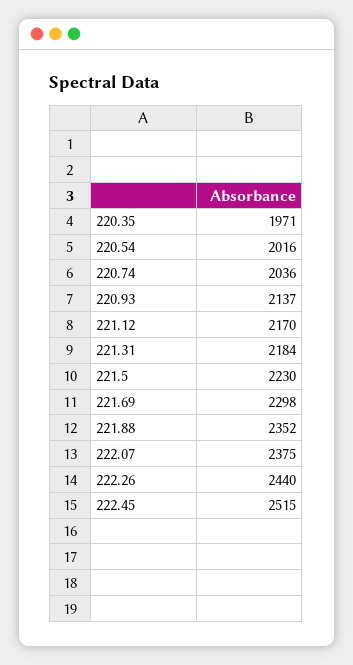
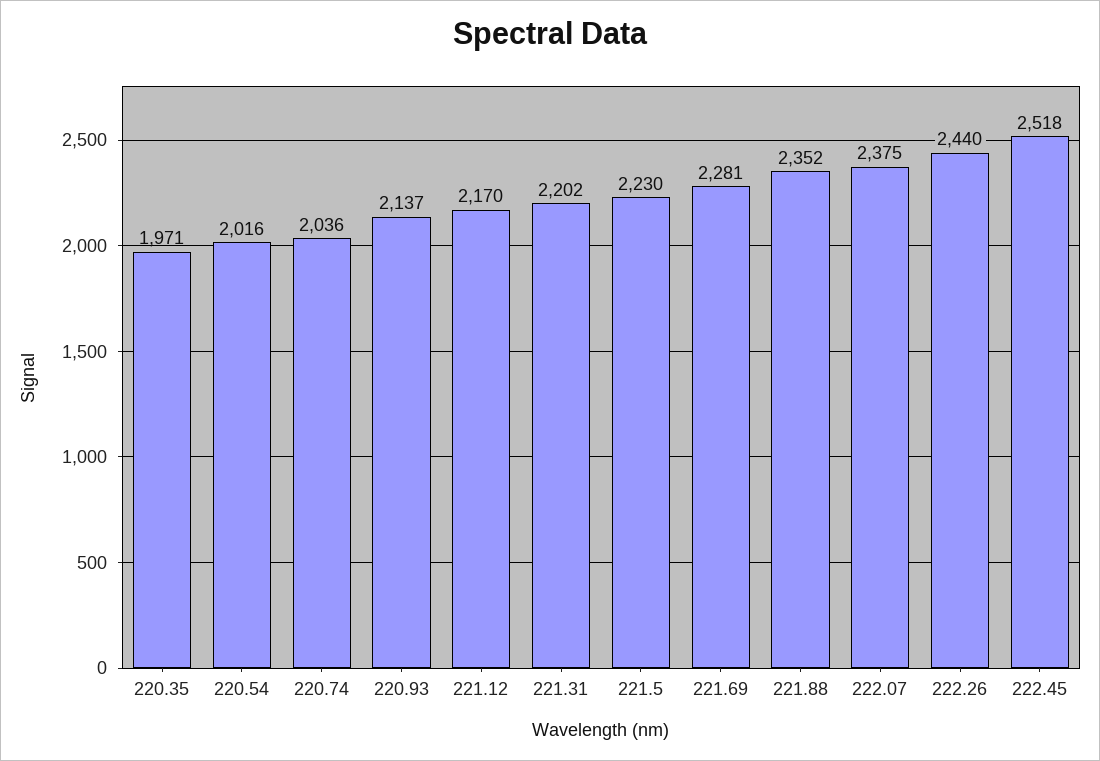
  {
    "220.35": 1971,
    "220.54": 2016,
    "220.74": 2036,
    "220.93": 2137,
    "221.12": 2170,
-   "221.31": 2184,
+   "221.31": 2202,
    "221.5": 2230,
-   "221.69": 2298,
+   "221.69": 2281,
    "221.88": 2352,
    "222.07": 2375,
    "222.26": 2440,
-   "222.45": 2515
+   "222.45": 2518
  }

